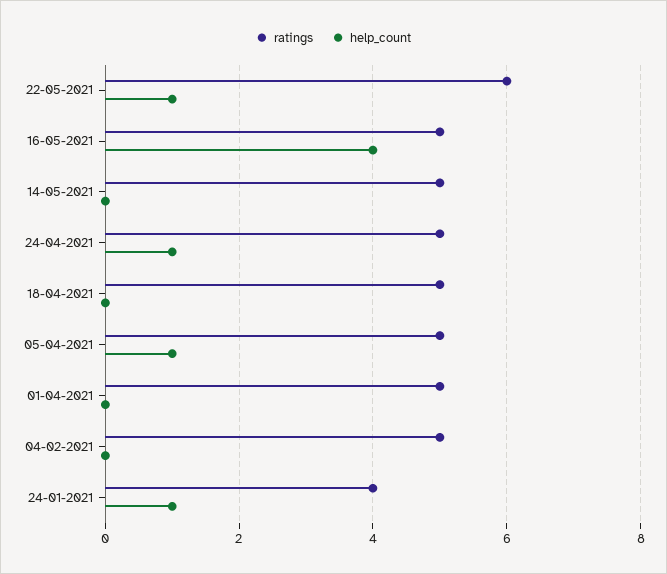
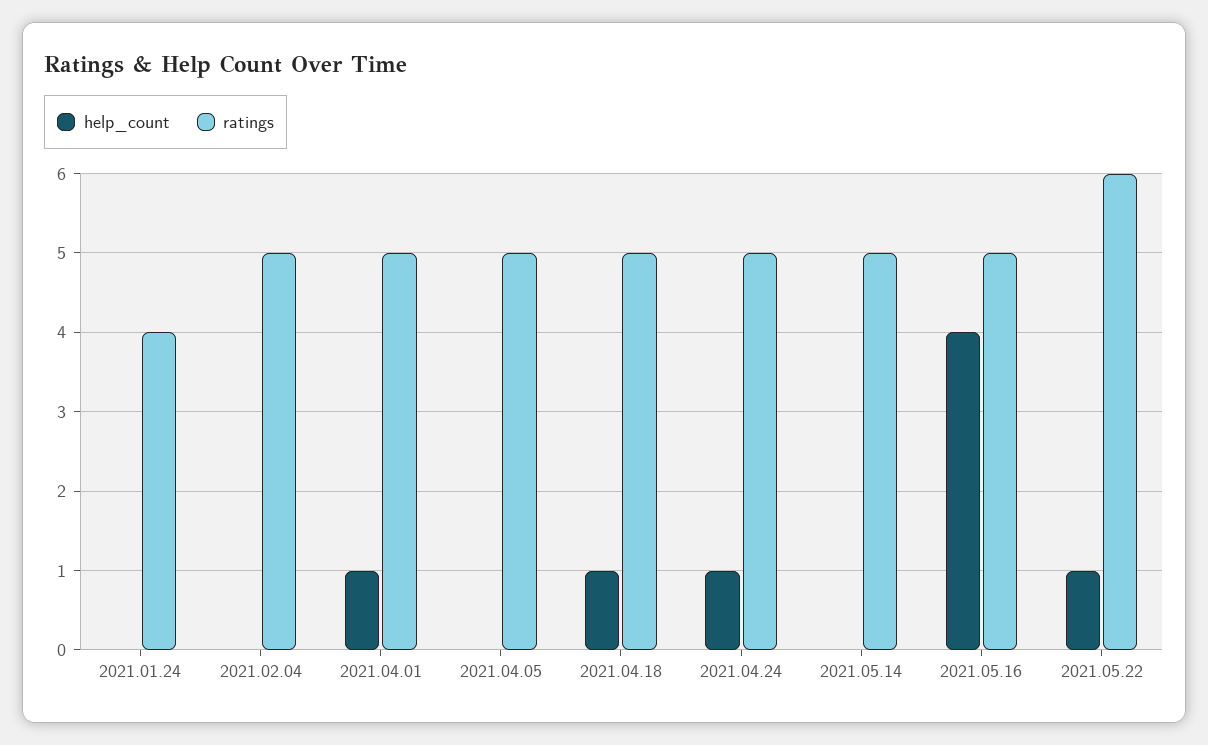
  {
    "ratings": {
      "22-05-2021": 6,
      "16-05-2021": 5,
      "14-05-2021": 5,
      "24-04-2021": 5,
      "18-04-2021": 5,
      "05-04-2021": 5,
      "01-04-2021": 5,
      "04-02-2021": 5,
      "24-01-2021": 4
    },
    "help_count": {
      "22-05-2021": 1,
      "16-05-2021": 4,
      "14-05-2021": 0,
      "24-04-2021": 1,
-     "18-04-2021": 0,
+     "18-04-2021": 1,
-     "05-04-2021": 1,
+     "05-04-2021": 0,
-     "01-04-2021": 0,
+     "01-04-2021": 1,
      "04-02-2021": 0,
-     "24-01-2021": 1
+     "24-01-2021": 0
    }
  }

